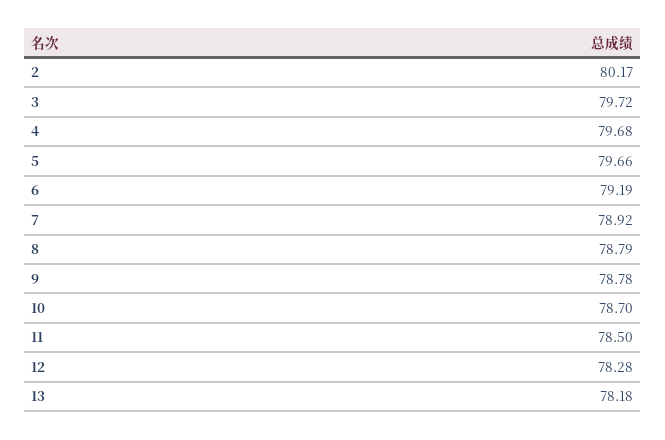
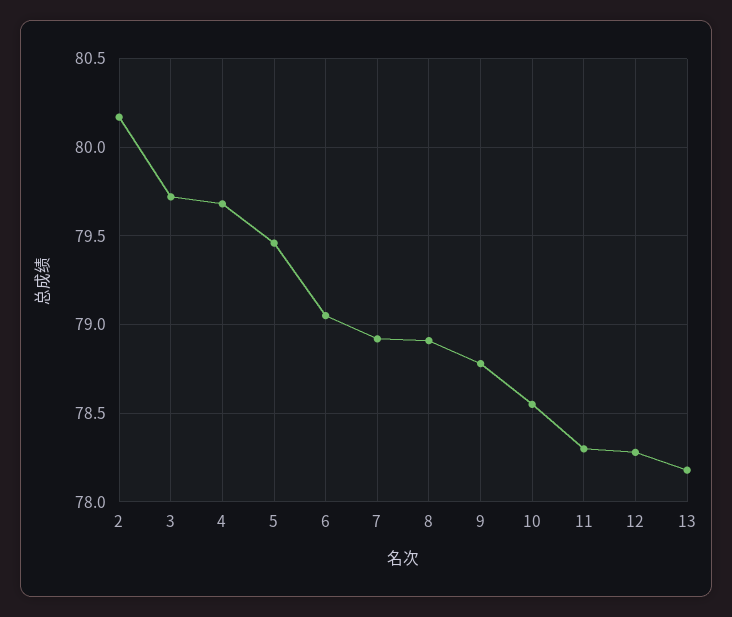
  {
    "2": 80.17,
    "3": 79.72,
    "4": 79.68,
-   "5": 79.66,
+   "5": 79.45,
-   "6": 79.19,
+   "6": 79.05,
    "7": 78.92,
-   "8": 78.79,
+   "8": 78.9,
    "9": 78.78,
-   "10": 78.7,
+   "10": 78.55,
-   "11": 78.5,
+   "11": 78.3,
    "12": 78.28,
    "13": 78.18
  }

